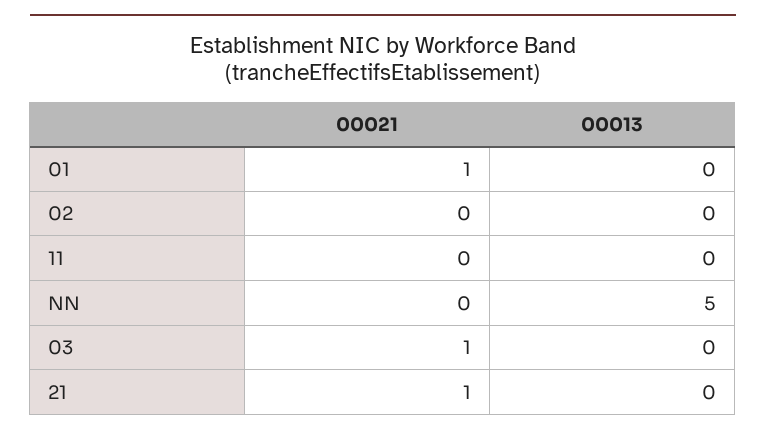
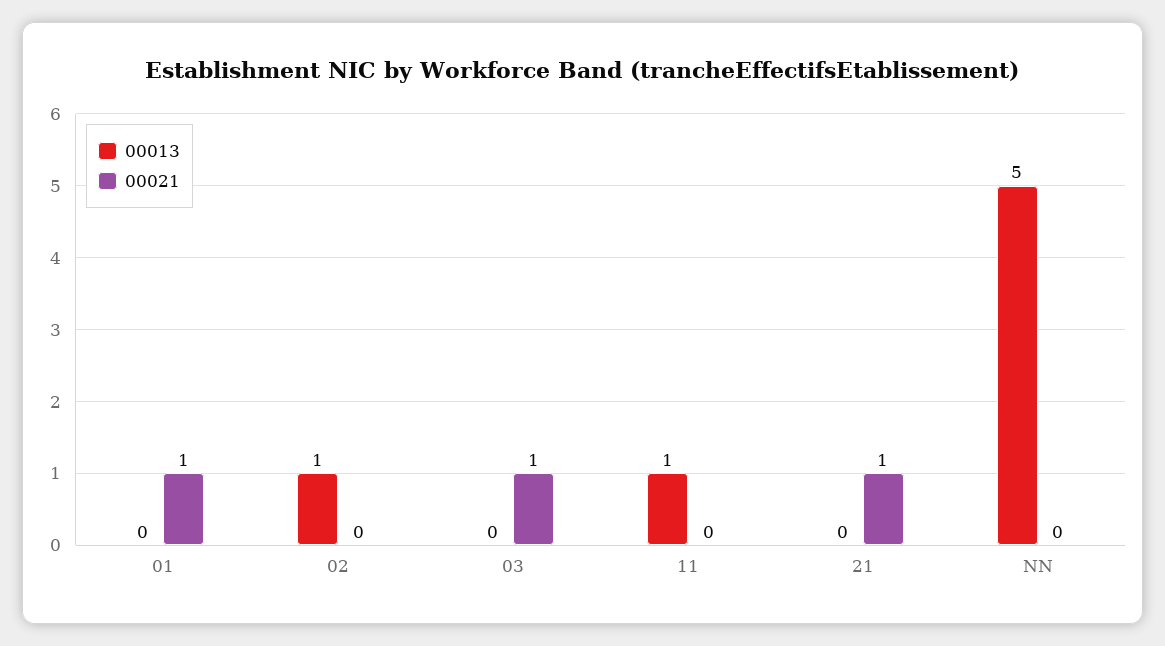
  {
    "00021": {
      "01": 1,
      "02": 0,
      "11": 0,
      "NN": 0,
      "03": 1,
      "21": 1
    },
    "00013": {
      "01": 0,
-     "02": 0,
+     "02": 1,
-     "11": 0,
+     "11": 1,
      "NN": 5,
      "03": 0,
      "21": 0
    }
  }

